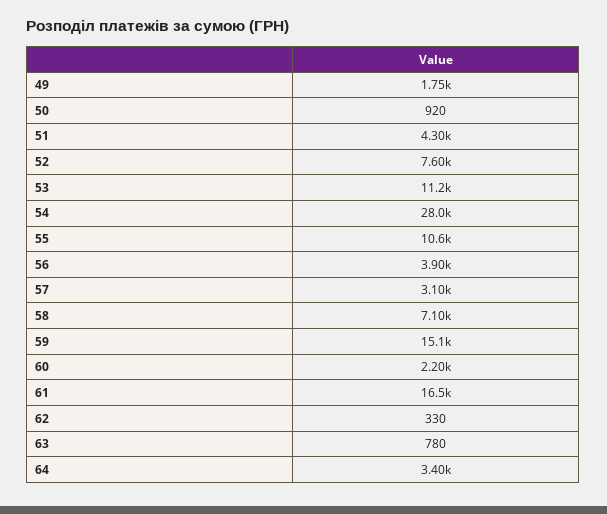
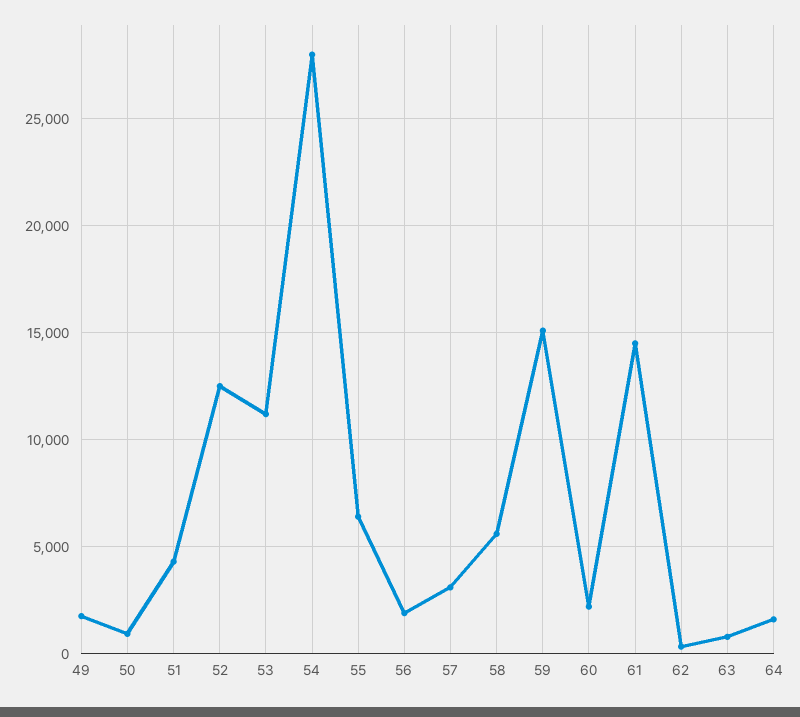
  {
    "49": 1750,
    "50": 920,
    "51": 4300,
-   "52": 7600,
+   "52": 12500,
    "53": 11200,
    "54": 28000,
-   "55": 10600,
+   "55": 6500,
-   "56": 3900,
+   "56": 2000,
    "57": 3100,
-   "58": 7100,
+   "58": 5500,
    "59": 15100,
    "60": 2200,
-   "61": 16500,
+   "61": 14500,
    "62": 330,
    "63": 780,
-   "64": 3400
+   "64": 1500
  }

